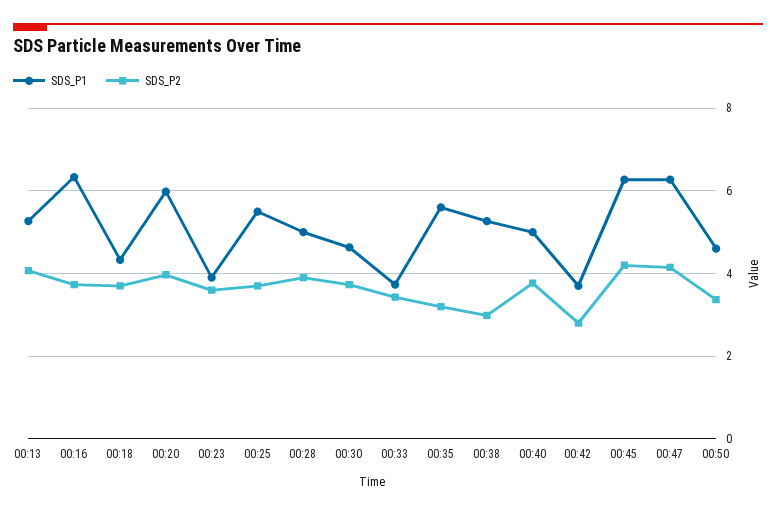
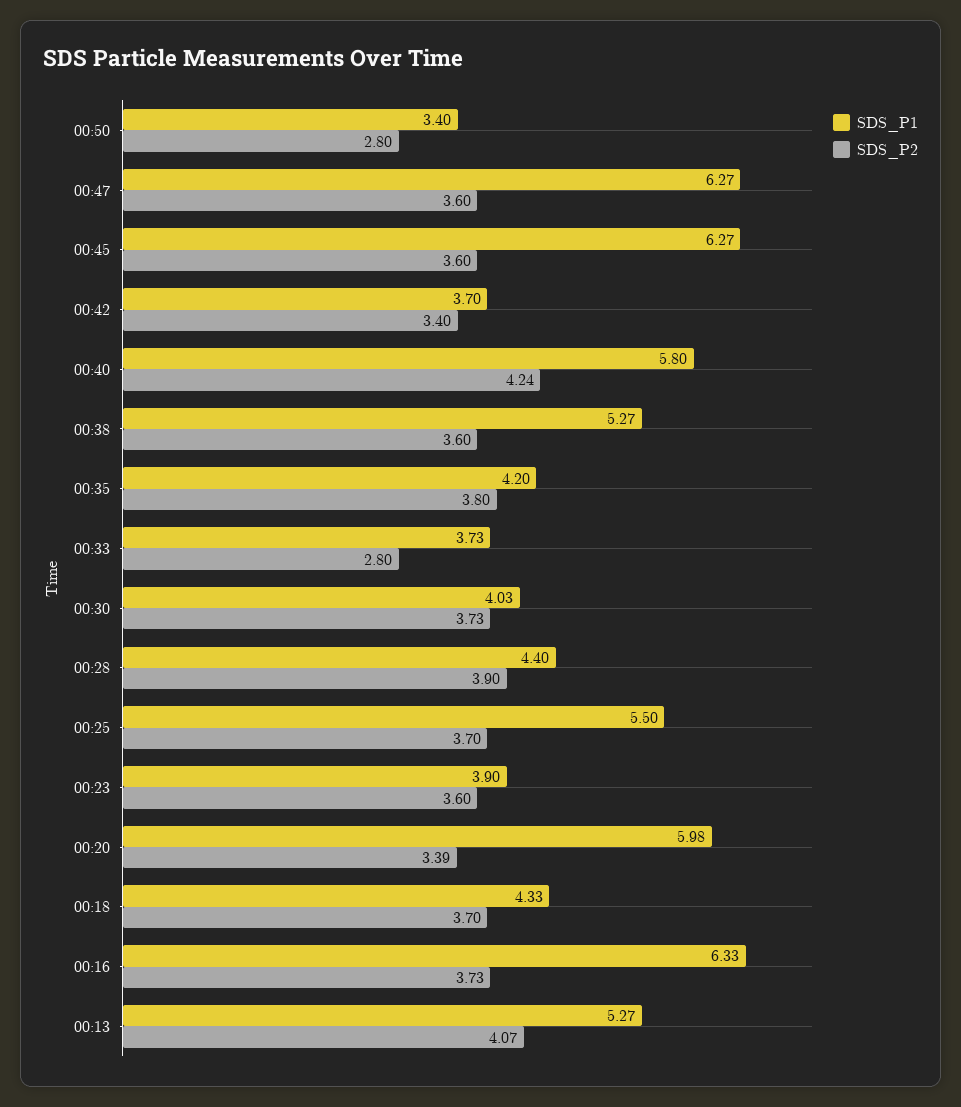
  {
    "SDS_P1": {
      "00:13": 5.27,
      "00:16": 6.33,
      "00:18": 4.33,
      "00:20": 5.98,
      "00:23": 3.9,
      "00:25": 5.5,
-     "00:28": 5,
+     "00:28": 4.4,
-     "00:30": 4.6,
+     "00:30": 4.03,
      "00:33": 3.73,
-     "00:35": 5.6,
+     "00:35": 4.2,
      "00:38": 5.27,
-     "00:40": 5,
+     "00:40": 5.8,
      "00:42": 3.7,
      "00:45": 6.27,
      "00:47": 6.27,
-     "00:50": 4.6
+     "00:50": 3.4
    },
    "SDS_P2": {
      "00:13": 4.07,
      "00:16": 3.73,
      "00:18": 3.7,
-     "00:20": 4,
+     "00:20": 3.39,
      "00:23": 3.6,
      "00:25": 3.7,
      "00:28": 3.9,
      "00:30": 3.73,
-     "00:33": 3.4,
+     "00:33": 2.8,
-     "00:35": 3.2,
+     "00:35": 3.8,
-     "00:38": 3,
+     "00:38": 3.6,
-     "00:40": 3.8,
+     "00:40": 4.24,
-     "00:42": 2.8,
+     "00:42": 3.4,
-     "00:45": 4.2,
+     "00:45": 3.6,
-     "00:47": 4.2,
+     "00:47": 3.6,
-     "00:50": 3.4
+     "00:50": 2.8
    }
  }

